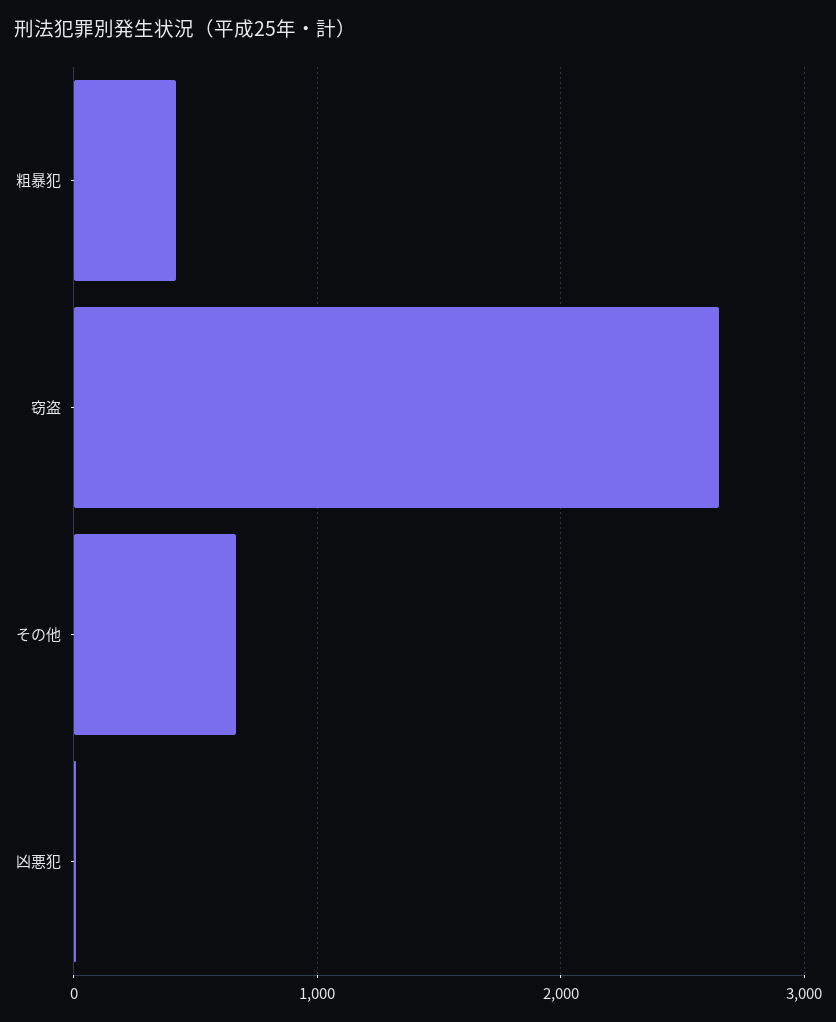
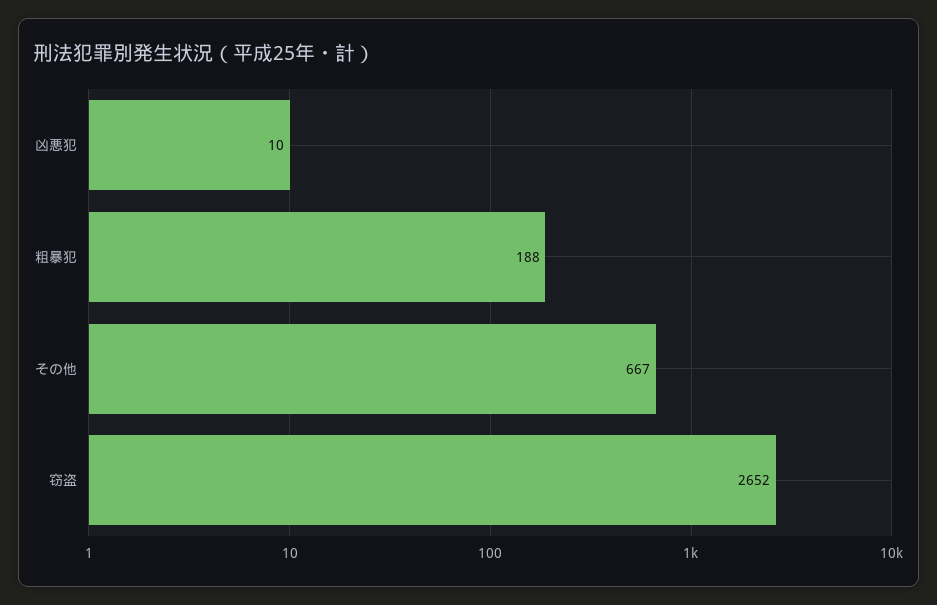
  {
-   "粗暴犯": 400,
+   "粗暴犯": 188,
    "窃盗": 2652,
    "その他": 667,
    "凶悪犯": 10
  }

